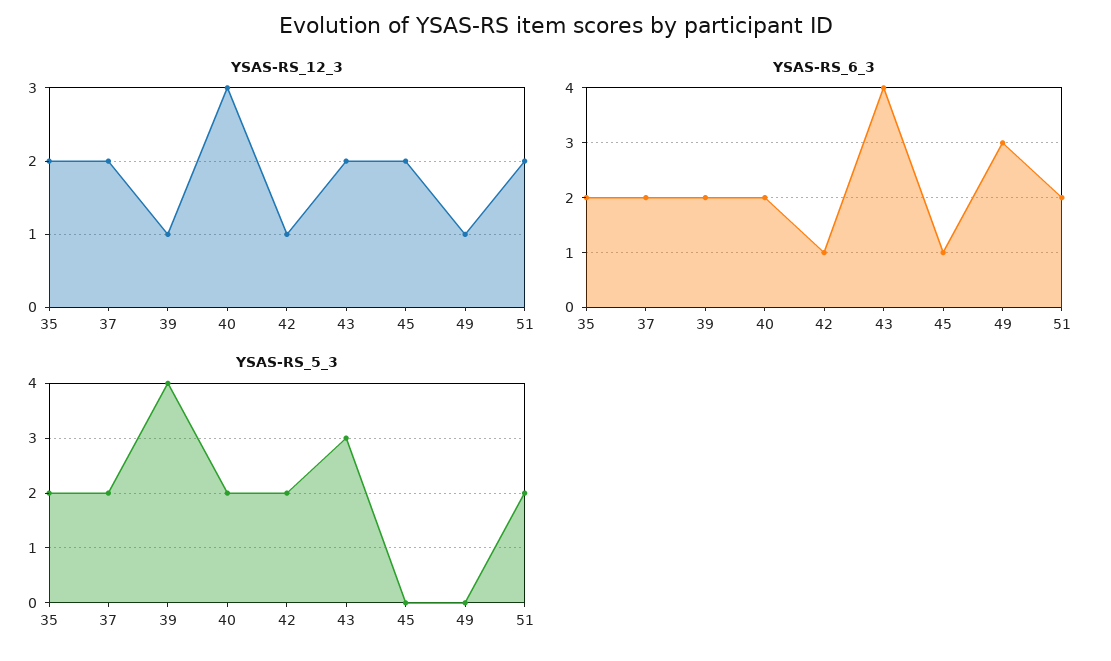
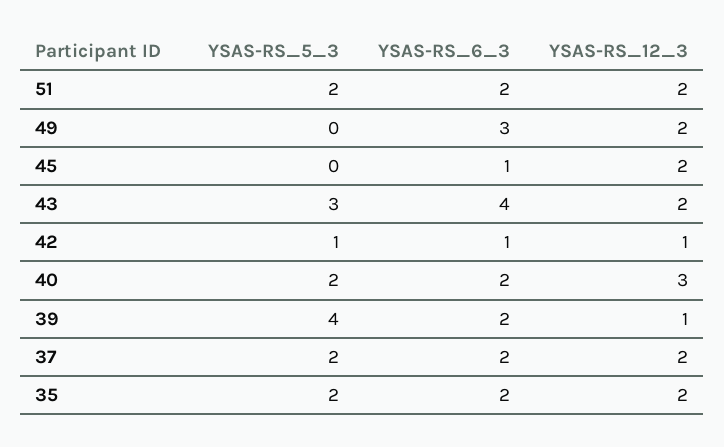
  {
    "YSAS-RS_12_3": {
      "35": 2,
      "37": 2,
      "39": 1,
      "40": 3,
      "42": 1,
      "43": 2,
      "45": 2,
-     "49": 1,
+     "49": 2,
      "51": 2
    },
    "YSAS-RS_6_3": {
      "35": 2,
      "37": 2,
      "39": 2,
      "40": 2,
      "42": 1,
      "43": 4,
      "45": 1,
      "49": 3,
      "51": 2
    },
    "YSAS-RS_5_3": {
      "35": 2,
      "37": 2,
      "39": 4,
      "40": 2,
-     "42": 2,
+     "42": 1,
      "43": 3,
      "45": 0,
      "49": 0,
      "51": 2
    }
  }

